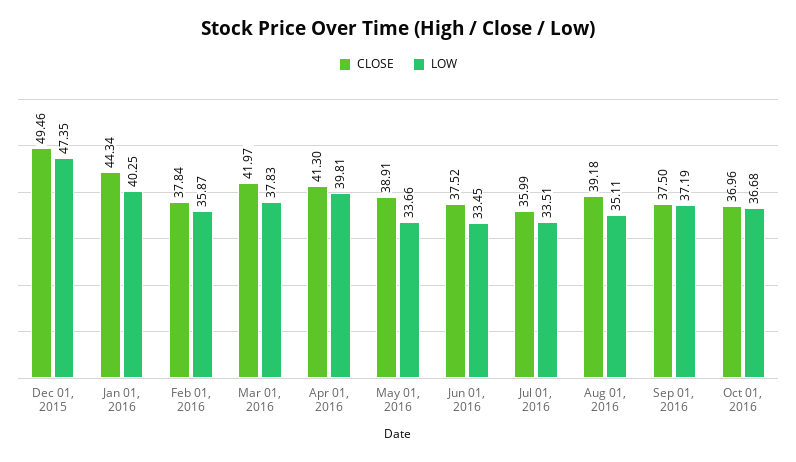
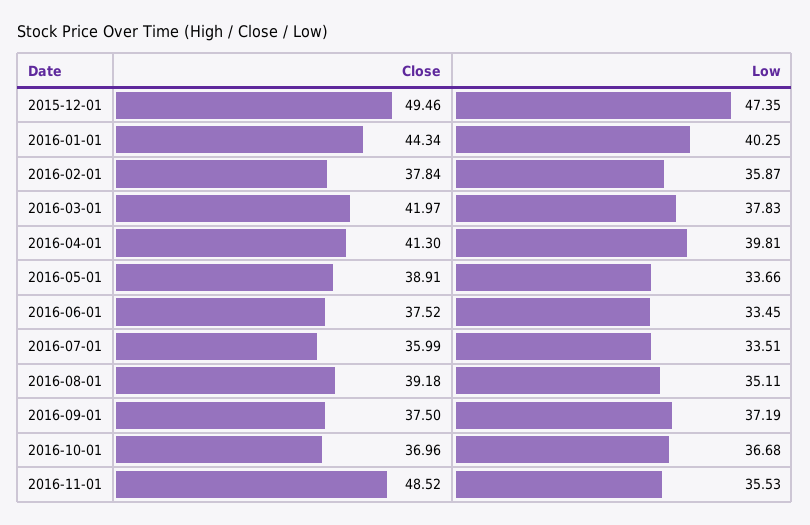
  {
    "CLOSE": {
      "Dec 01, 2015": 49.46,
      "Jan 01, 2016": 44.34,
      "Feb 01, 2016": 37.84,
      "Mar 01, 2016": 41.97,
      "Apr 01, 2016": 41.3,
      "May 01, 2016": 38.91,
      "Jun 01, 2016": 37.52,
      "Jul 01, 2016": 35.99,
      "Aug 01, 2016": 39.18,
      "Sep 01, 2016": 37.5,
-     "Oct 01, 2016": 36.96
+     "Oct 01, 2016": 36.96,
+     "2016-11-01": 48.52
    },
    "LOW": {
      "Dec 01, 2015": 47.35,
      "Jan 01, 2016": 40.25,
      "Feb 01, 2016": 35.87,
      "Mar 01, 2016": 37.83,
      "Apr 01, 2016": 39.81,
      "May 01, 2016": 33.66,
      "Jun 01, 2016": 33.45,
      "Jul 01, 2016": 33.51,
      "Aug 01, 2016": 35.11,
      "Sep 01, 2016": 37.19,
-     "Oct 01, 2016": 36.68
+     "Oct 01, 2016": 36.68,
+     "2016-11-01": 35.53
    }
  }

